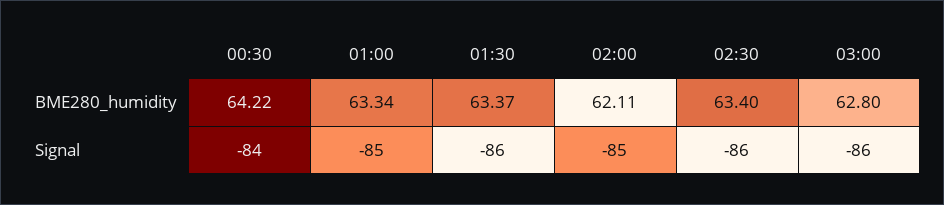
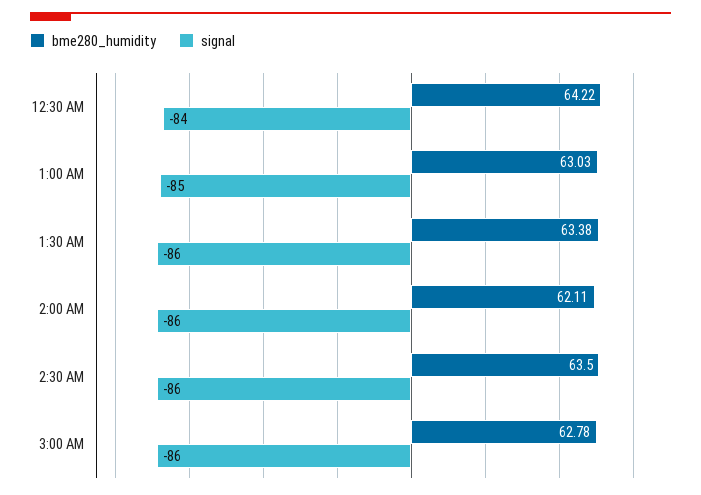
  {
    "BME280_humidity": {
      "00:30": 64.22,
-     "01:00": 63.34,
+     "01:00": 63.03,
-     "01:30": 63.37,
+     "01:30": 63.38,
      "02:00": 62.11,
-     "02:30": 63.4,
+     "02:30": 63.5,
-     "03:00": 62.8
+     "03:00": 62.78
    },
    "Signal": {
      "00:30": -84,
      "01:00": -85,
      "01:30": -86,
-     "02:00": -85,
+     "02:00": -86,
      "02:30": -86,
      "03:00": -86
    }
  }

